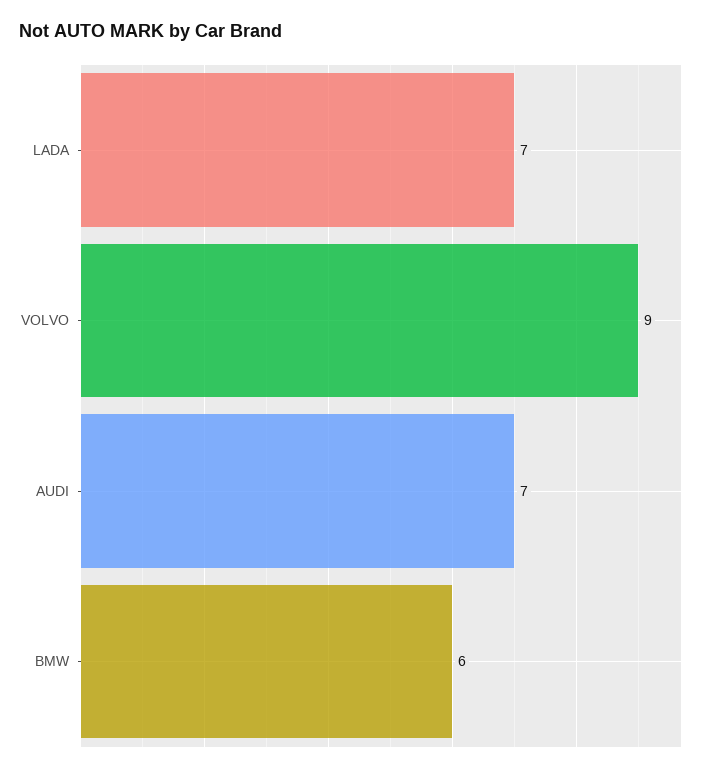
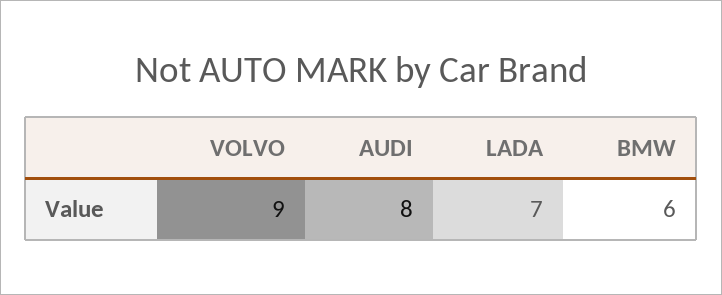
  {
    "LADA": 7,
    "VOLVO": 9,
-   "AUDI": 7,
+   "AUDI": 8,
    "BMW": 6
  }

